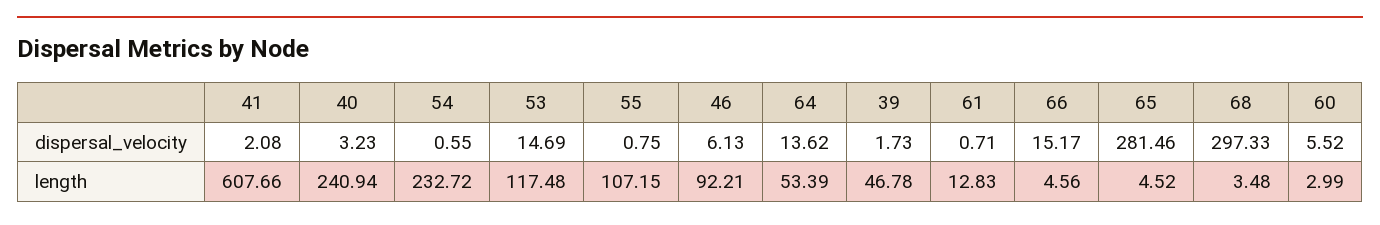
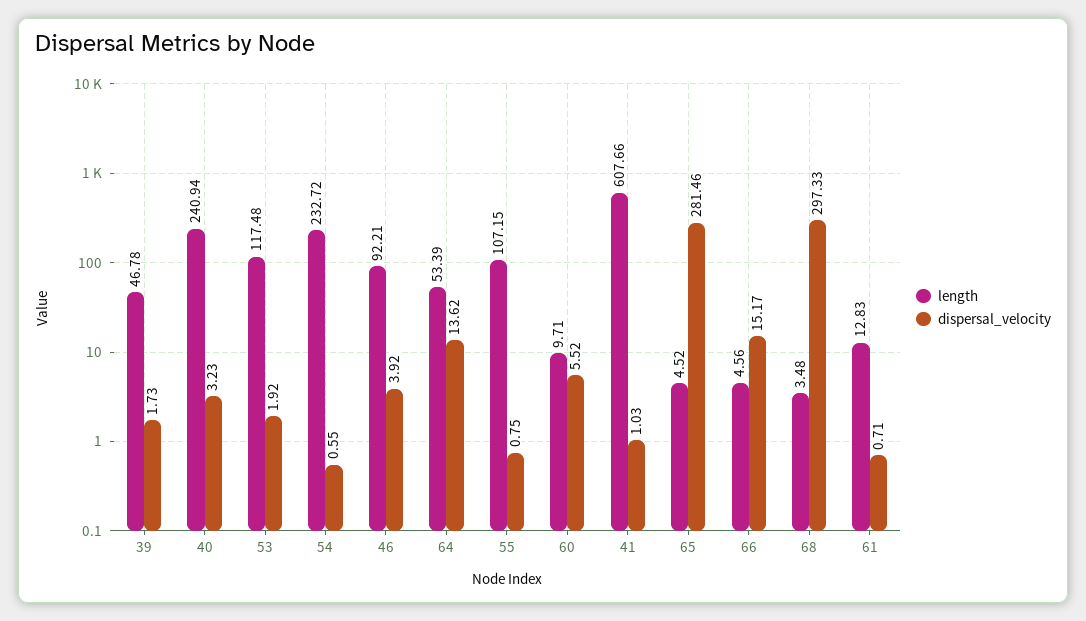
  {
    "dispersal_velocity": {
-     "41": 2.08,
+     "41": 1.03,
      "40": 3.23,
      "54": 0.55,
-     "53": 14.69,
+     "53": 1.92,
      "55": 0.75,
-     "46": 6.13,
+     "46": 3.92,
      "64": 13.62,
      "39": 1.73,
      "61": 0.71,
      "66": 15.17,
      "65": 281.46,
      "68": 297.33,
      "60": 5.52
    },
    "length": {
      "41": 607.66,
      "40": 240.94,
      "54": 232.72,
      "53": 117.48,
      "55": 107.15,
      "46": 92.21,
      "64": 53.39,
      "39": 46.78,
      "61": 12.83,
      "66": 4.56,
      "65": 4.52,
      "68": 3.48,
-     "60": 2.99
+     "60": 9.71
    }
  }

